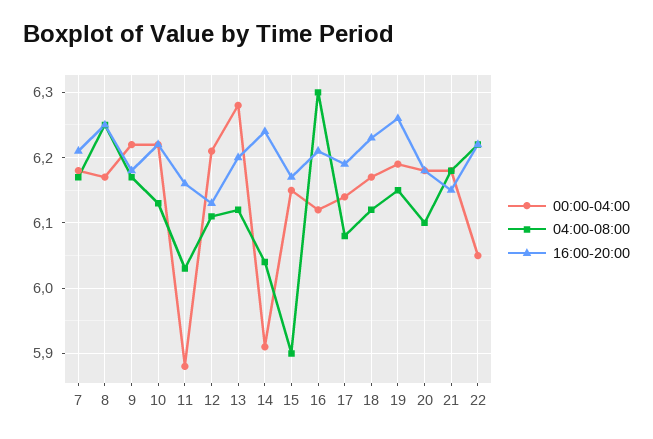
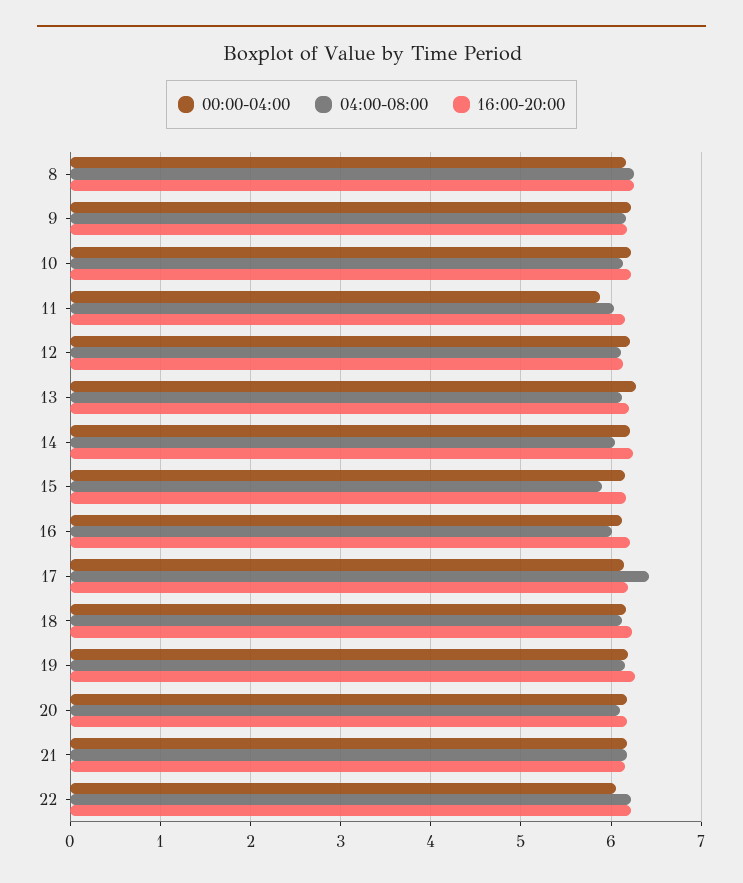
  {
    "00:00-04:00": {
-     "7": 6.18,
      "8": 6.17,
      "9": 6.22,
      "10": 6.22,
      "11": 5.88,
      "12": 6.21,
      "13": 6.28,
-     "14": 5.91,
+     "14": 6.2,
      "15": 6.15,
      "16": 6.12,
      "17": 6.14,
      "18": 6.17,
      "19": 6.19,
      "20": 6.18,
      "21": 6.18,
      "22": 6.05
    },
    "04:00-08:00": {
-     "7": 6.17,
      "8": 6.25,
      "9": 6.17,
      "10": 6.13,
      "11": 6.03,
      "12": 6.11,
      "13": 6.12,
      "14": 6.04,
      "15": 5.9,
-     "16": 6.3,
+     "16": 6,
-     "17": 6.08,
+     "17": 6.4,
      "18": 6.12,
      "19": 6.15,
      "20": 6.1,
      "21": 6.18,
      "22": 6.22
    },
    "16:00-20:00": {
-     "7": 6.21,
      "8": 6.25,
      "9": 6.18,
      "10": 6.22,
      "11": 6.16,
      "12": 6.13,
      "13": 6.2,
      "14": 6.24,
      "15": 6.17,
      "16": 6.21,
      "17": 6.19,
      "18": 6.23,
      "19": 6.26,
      "20": 6.18,
      "21": 6.15,
      "22": 6.22
    }
  }

